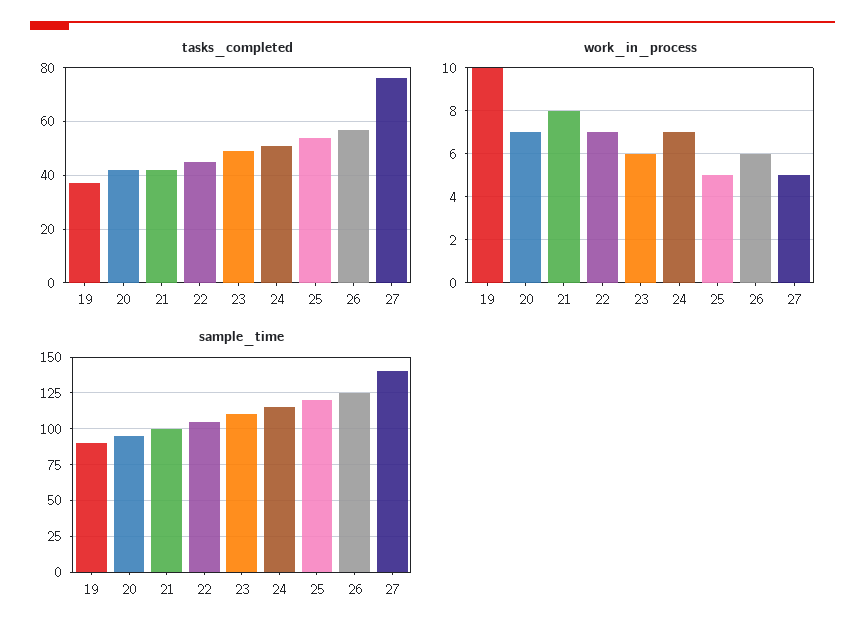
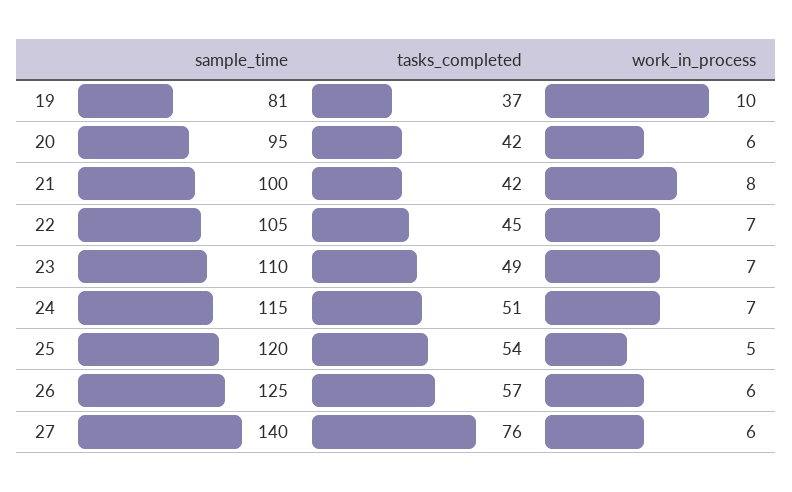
  {
    "tasks_completed": {
      "19": 37,
      "20": 42,
      "21": 42,
      "22": 45,
      "23": 49,
      "24": 51,
      "25": 54,
      "26": 57,
      "27": 76
    },
    "work_in_process": {
      "19": 10,
-     "20": 7,
+     "20": 6,
      "21": 8,
      "22": 7,
-     "23": 6,
+     "23": 7,
      "24": 7,
      "25": 5,
      "26": 6,
-     "27": 5
+     "27": 6
    },
    "sample_time": {
-     "19": 90,
+     "19": 81,
      "20": 95,
      "21": 100,
      "22": 105,
      "23": 110,
      "24": 115,
      "25": 120,
      "26": 125,
      "27": 140
    }
  }

